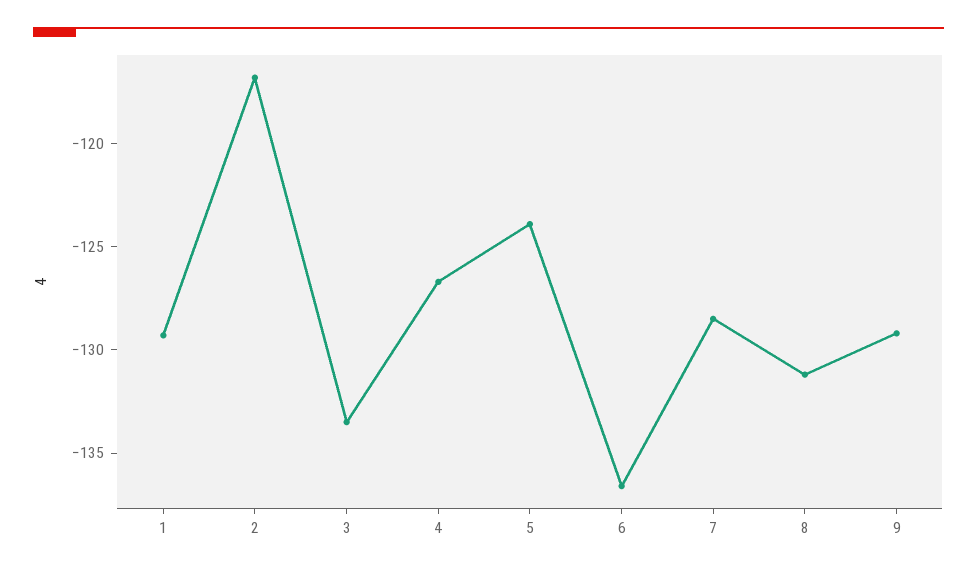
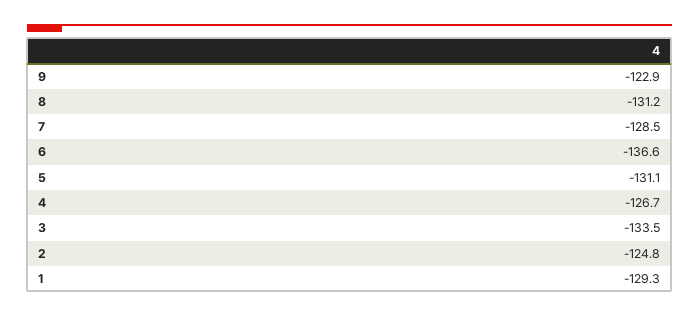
  {
    "1": -129.3,
-   "2": -117,
+   "2": -124.8,
    "3": -133.5,
    "4": -126.7,
-   "5": -124,
+   "5": -131.1,
    "6": -136.6,
    "7": -128.5,
    "8": -131.2,
-   "9": -129
+   "9": -122.9
  }

